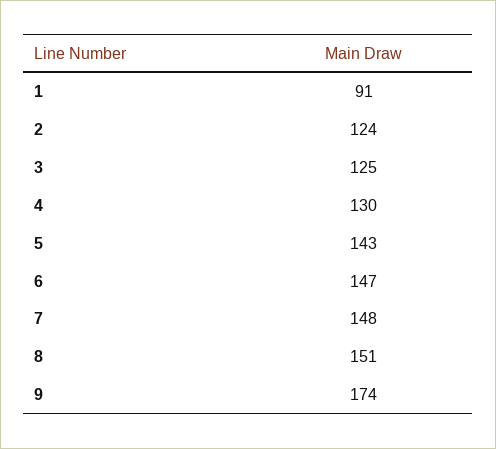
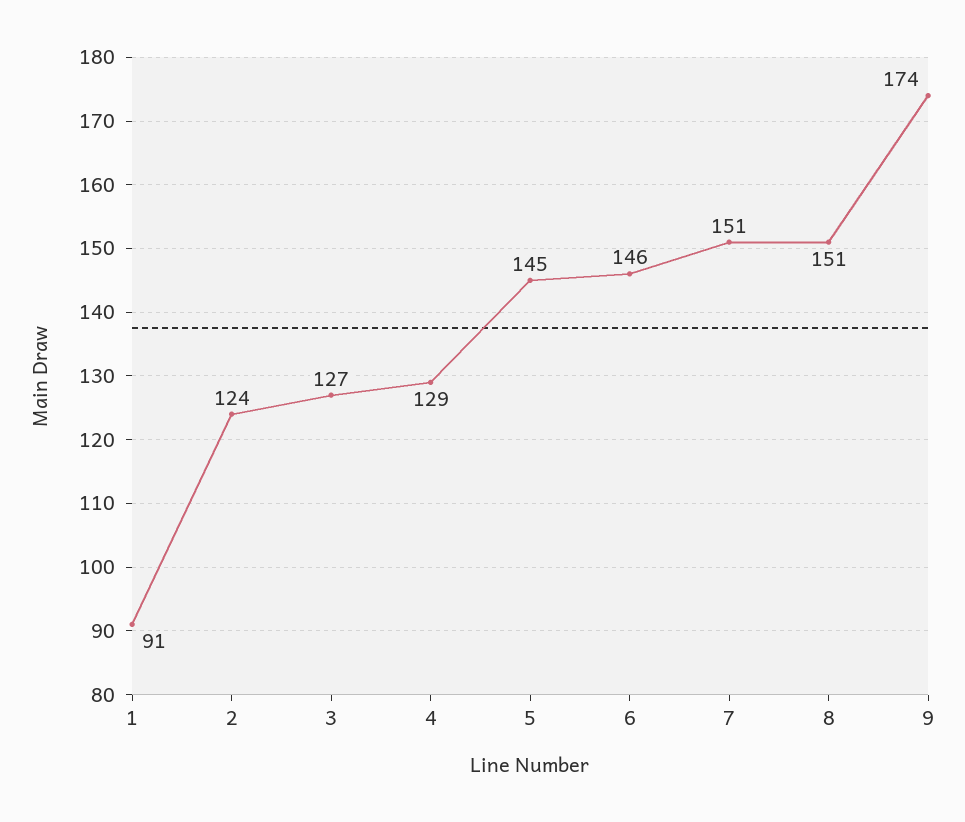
  {
    "1": 91,
    "2": 124,
-   "3": 125,
+   "3": 127,
-   "4": 130,
+   "4": 129,
-   "5": 143,
+   "5": 145,
-   "6": 147,
+   "6": 146,
-   "7": 148,
+   "7": 151,
    "8": 151,
    "9": 174
  }

